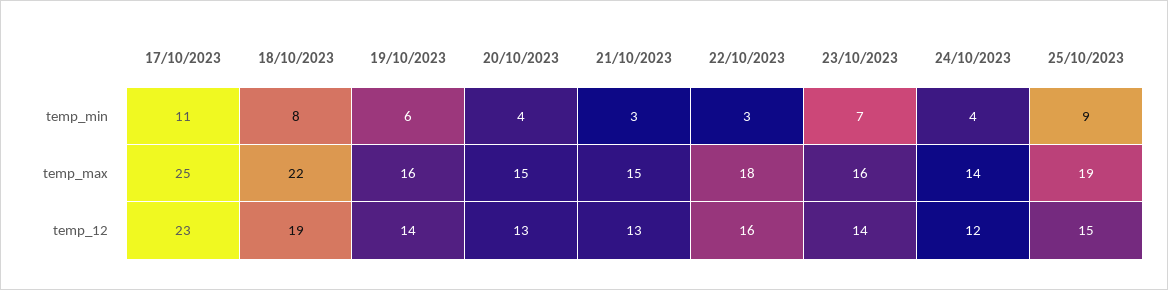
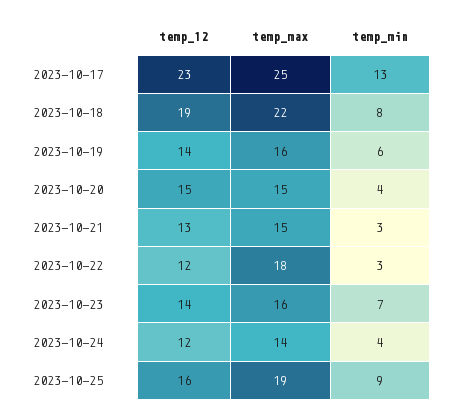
  {
    "17/10/2023": {
-     "temp_min": 11,
+     "temp_min": 13,
      "temp_max": 25,
      "temp_12": 23
    },
    "18/10/2023": {
      "temp_min": 8,
      "temp_max": 22,
      "temp_12": 19
    },
    "19/10/2023": {
      "temp_min": 6,
      "temp_max": 16,
      "temp_12": 14
    },
    "20/10/2023": {
      "temp_min": 4,
      "temp_max": 15,
-     "temp_12": 13
+     "temp_12": 15
    },
    "21/10/2023": {
      "temp_min": 3,
      "temp_max": 15,
      "temp_12": 13
    },
    "22/10/2023": {
      "temp_min": 3,
      "temp_max": 18,
-     "temp_12": 16
+     "temp_12": 12
    },
    "23/10/2023": {
      "temp_min": 7,
      "temp_max": 16,
      "temp_12": 14
    },
    "24/10/2023": {
      "temp_min": 4,
      "temp_max": 14,
      "temp_12": 12
    },
    "25/10/2023": {
      "temp_min": 9,
      "temp_max": 19,
-     "temp_12": 15
+     "temp_12": 16
    }
  }

